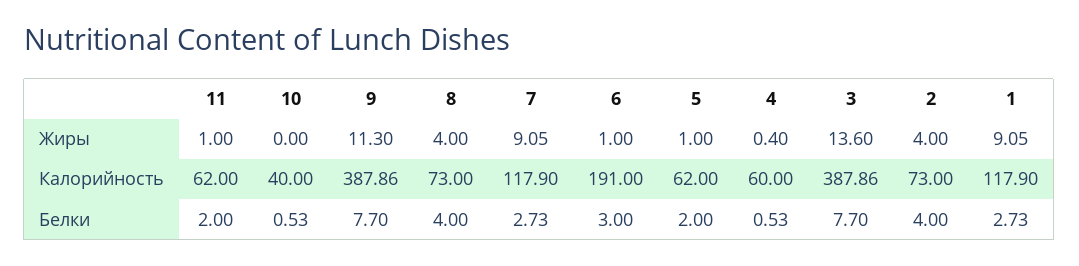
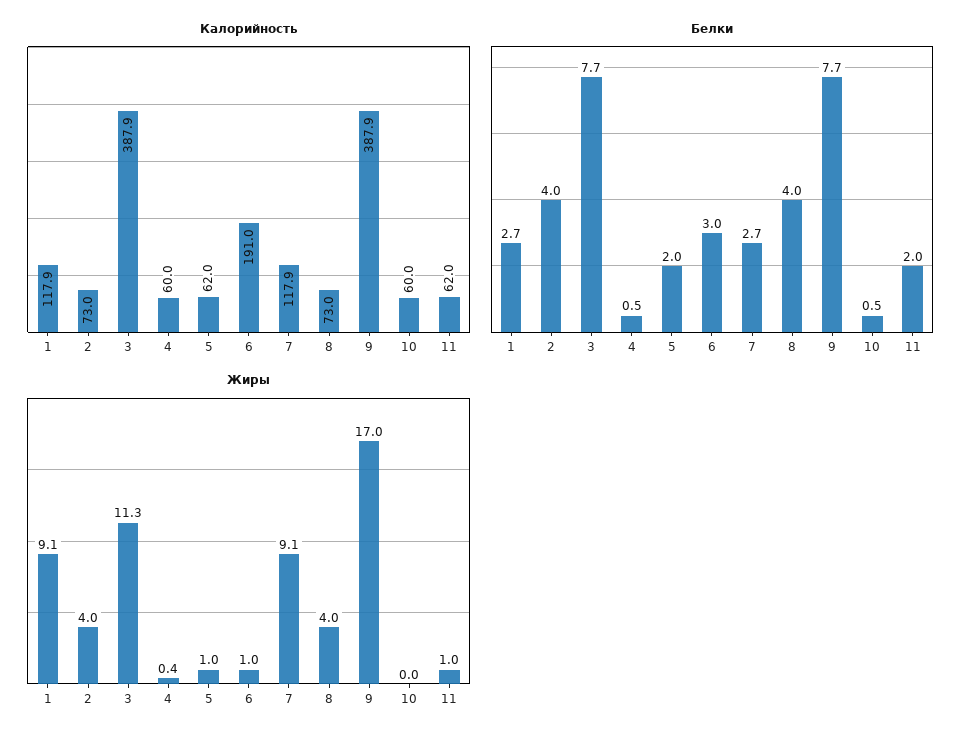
  {
    "Жиры": {
      "11": 1,
      "10": 0,
-     "9": 11.3,
+     "9": 17,
      "8": 4,
      "7": 9.05,
      "6": 1,
      "5": 1,
      "4": 0.4,
-     "3": 13.6,
+     "3": 11.3,
      "2": 4,
      "1": 9.05
    },
    "Калорийность": {
      "11": 62,
-     "10": 40,
+     "10": 60,
      "9": 387.86,
      "8": 73,
      "7": 117.9,
      "6": 191,
      "5": 62,
      "4": 60,
      "3": 387.86,
      "2": 73,
      "1": 117.9
    },
    "Белки": {
      "11": 2,
      "10": 0.53,
      "9": 7.7,
      "8": 4,
      "7": 2.73,
      "6": 3,
      "5": 2,
      "4": 0.53,
      "3": 7.7,
      "2": 4,
      "1": 2.73
    }
  }

